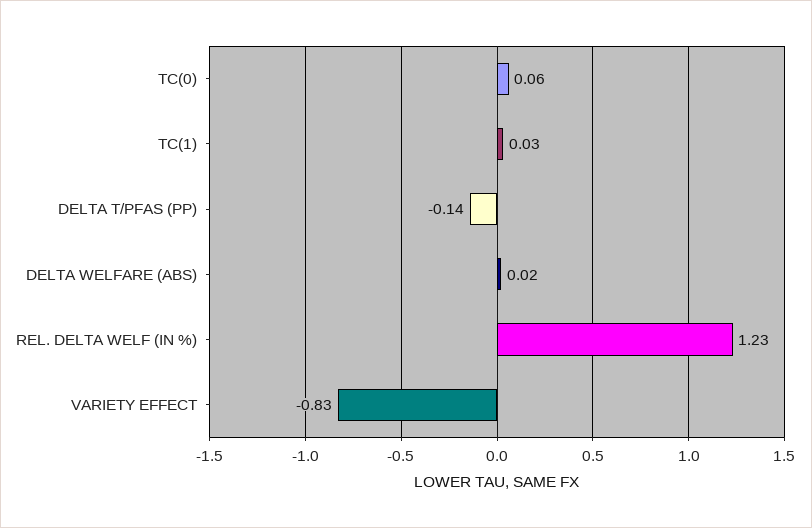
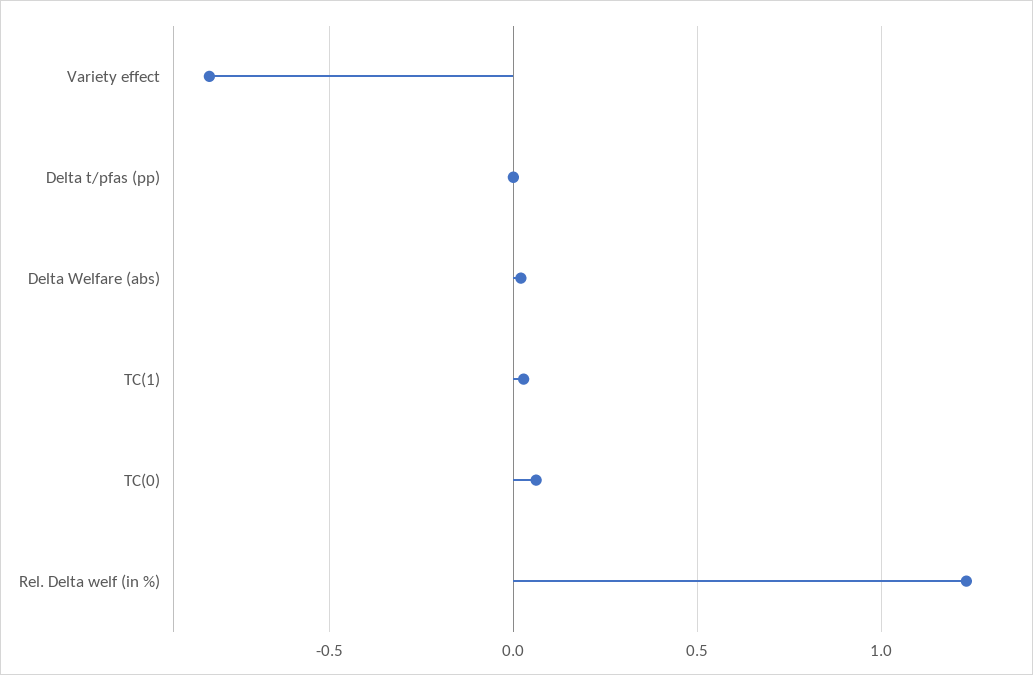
  {
    "TC(0)": 0.06,
    "TC(1)": 0.03,
-   "DELTA T/PFAS (PP)": -0.14,
+   "DELTA T/PFAS (PP)": 0,
    "DELTA WELFARE (ABS)": 0.02,
    "REL. DELTA WELF (IN %)": 1.23,
    "VARIETY EFFECT": -0.83
  }

